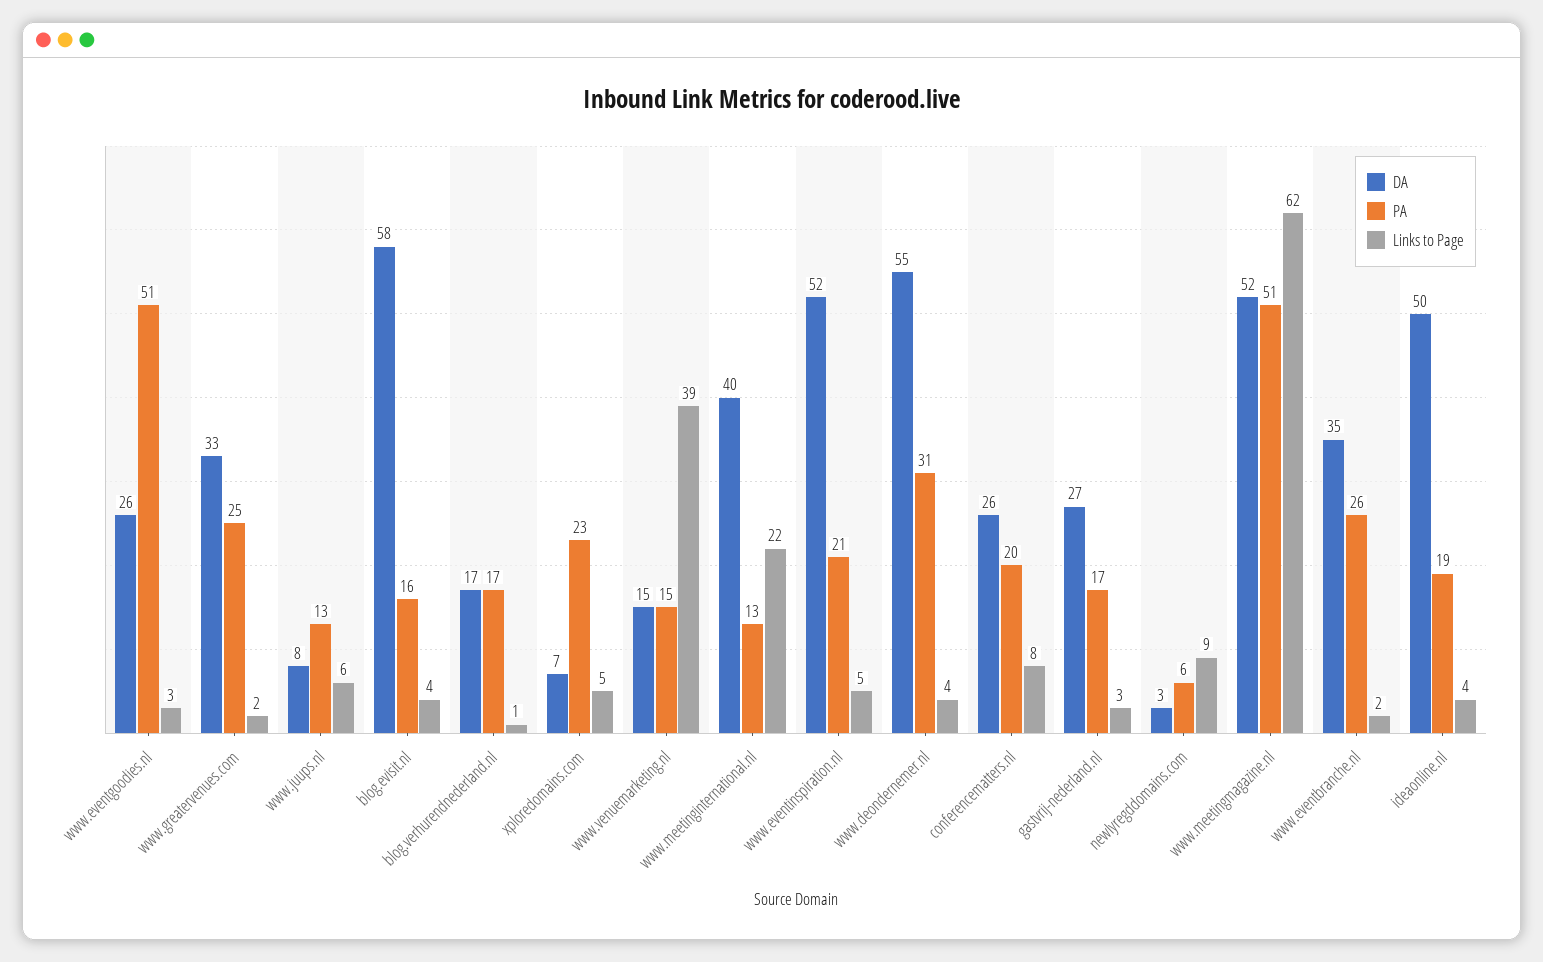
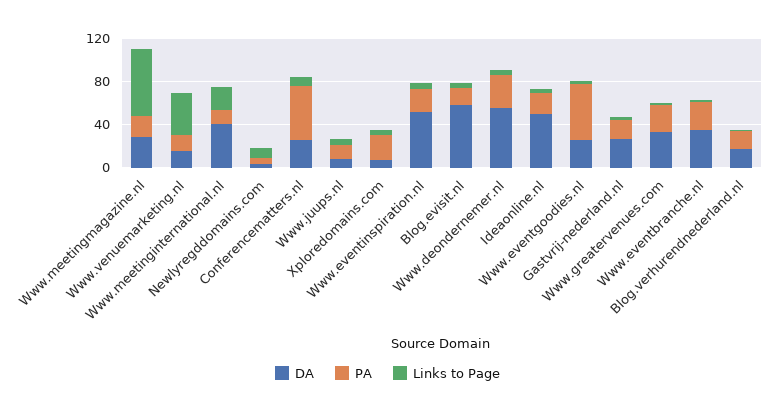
  {
    "DA": {
      "www.eventgoodies.nl": 26,
      "www.greatervenues.com": 33,
      "www.juups.nl": 8,
      "blog.evisit.nl": 58,
      "blog.verhurendnederland.nl": 17,
      "xploredomains.com": 7,
      "www.venuemarketing.nl": 15,
      "www.meetinginternational.nl": 40,
      "www.eventinspiration.nl": 52,
      "www.deondernemer.nl": 55,
      "conferencematters.nl": 26,
      "gastvrij-nederland.nl": 27,
      "newlyregddomains.com": 3,
-     "www.meetingmagazine.nl": 52,
+     "www.meetingmagazine.nl": 30,
      "www.eventbranche.nl": 35,
      "ideaonline.nl": 50
    },
    "PA": {
      "www.eventgoodies.nl": 51,
      "www.greatervenues.com": 25,
      "www.juups.nl": 13,
      "blog.evisit.nl": 16,
      "blog.verhurendnederland.nl": 17,
      "xploredomains.com": 23,
      "www.venuemarketing.nl": 15,
      "www.meetinginternational.nl": 13,
      "www.eventinspiration.nl": 21,
      "www.deondernemer.nl": 31,
-     "conferencematters.nl": 20,
+     "conferencematters.nl": 50,
      "gastvrij-nederland.nl": 17,
      "newlyregddomains.com": 6,
-     "www.meetingmagazine.nl": 51,
+     "www.meetingmagazine.nl": 20,
      "www.eventbranche.nl": 26,
      "ideaonline.nl": 19
    },
    "Links to Page": {
      "www.eventgoodies.nl": 3,
      "www.greatervenues.com": 2,
      "www.juups.nl": 6,
      "blog.evisit.nl": 4,
      "blog.verhurendnederland.nl": 1,
      "xploredomains.com": 5,
      "www.venuemarketing.nl": 39,
      "www.meetinginternational.nl": 22,
      "www.eventinspiration.nl": 5,
      "www.deondernemer.nl": 4,
      "conferencematters.nl": 8,
      "gastvrij-nederland.nl": 3,
      "newlyregddomains.com": 9,
      "www.meetingmagazine.nl": 62,
      "www.eventbranche.nl": 2,
      "ideaonline.nl": 4
    }
  }

